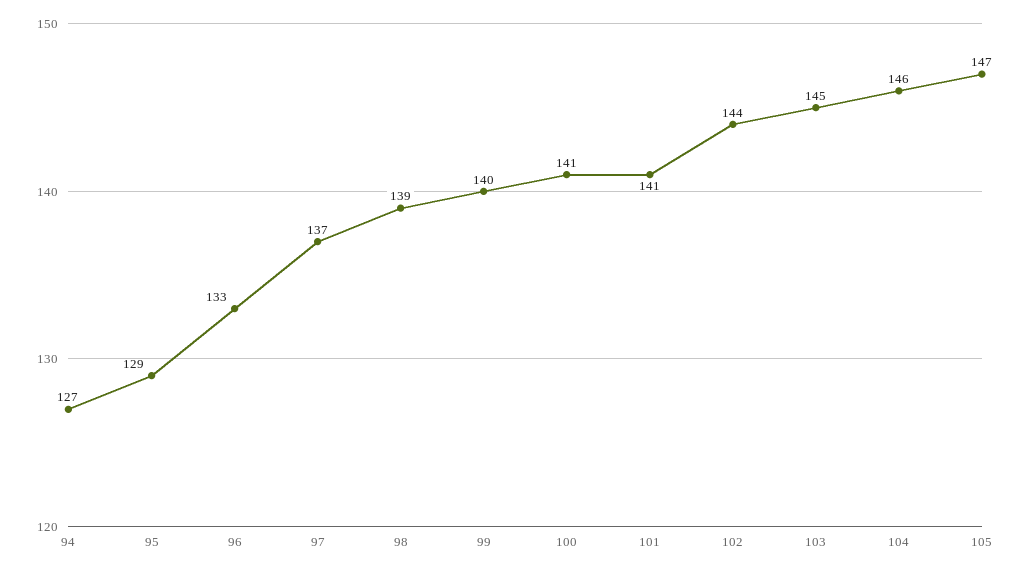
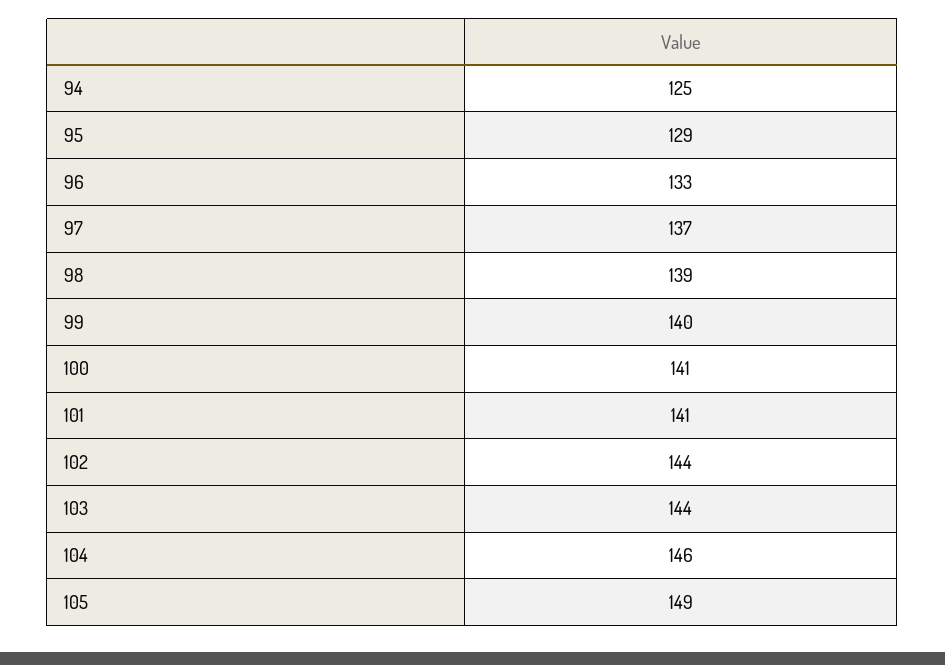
  {
-   "94": 127,
+   "94": 125,
    "95": 129,
    "96": 133,
    "97": 137,
    "98": 139,
    "99": 140,
    "100": 141,
    "101": 141,
    "102": 144,
-   "103": 145,
+   "103": 144,
    "104": 146,
-   "105": 147
+   "105": 149
  }

